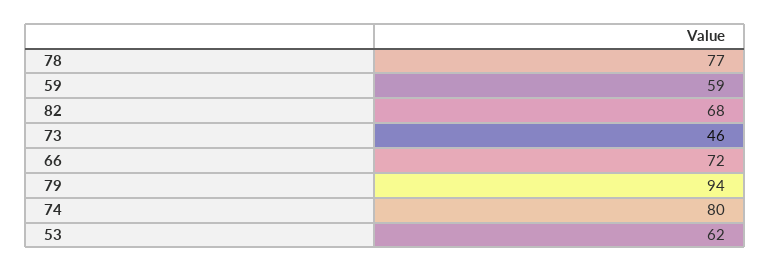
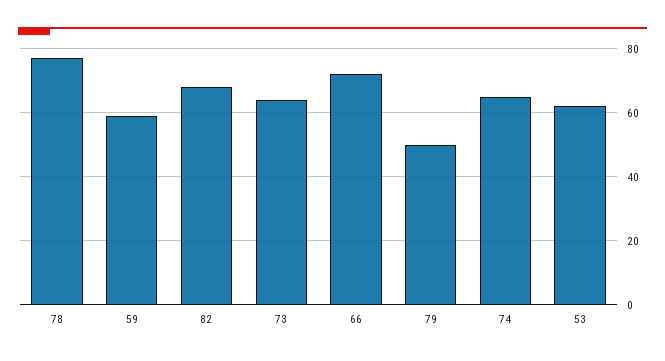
  {
    "78": 77,
    "59": 59,
    "82": 68,
-   "73": 46,
+   "73": 65,
    "66": 72,
-   "79": 94,
+   "79": 50,
-   "74": 80,
+   "74": 65,
    "53": 62
  }

